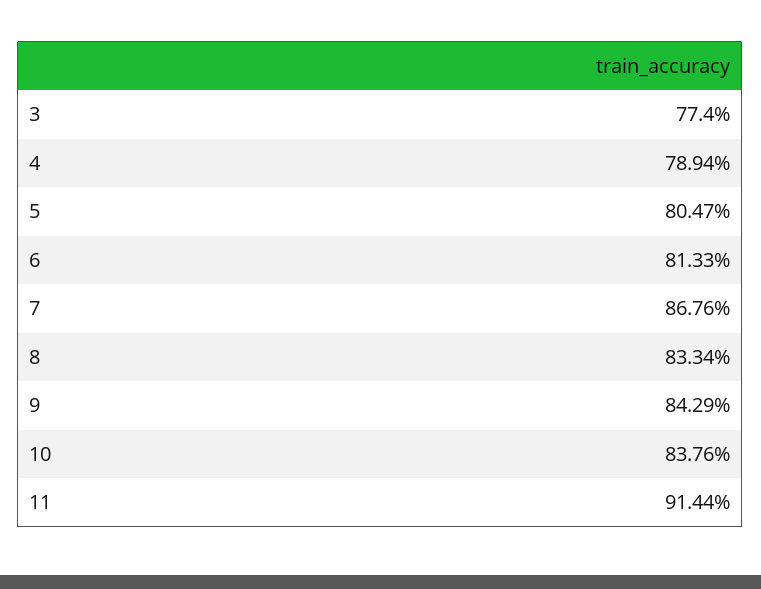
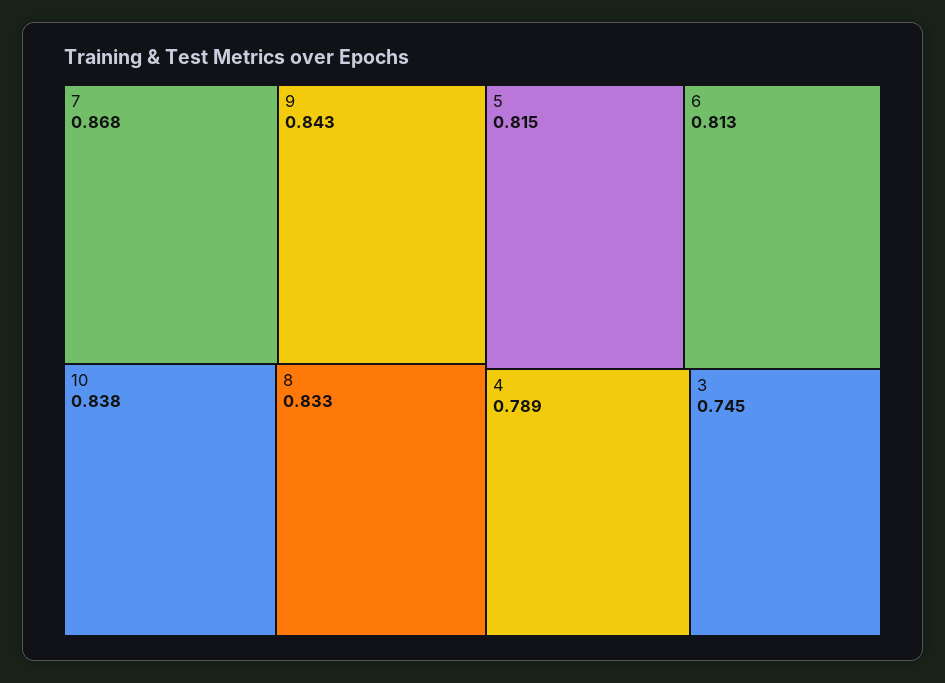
  {
-   "3": 0.774,
+   "3": 0.745,
    "4": 0.7894,
-   "5": 0.8047,
+   "5": 0.815,
    "6": 0.8133,
    "7": 0.8676,
    "8": 0.8334,
    "9": 0.8429,
-   "10": 0.8376,
+   "10": 0.8376
-   "11": 0.9144
  }

